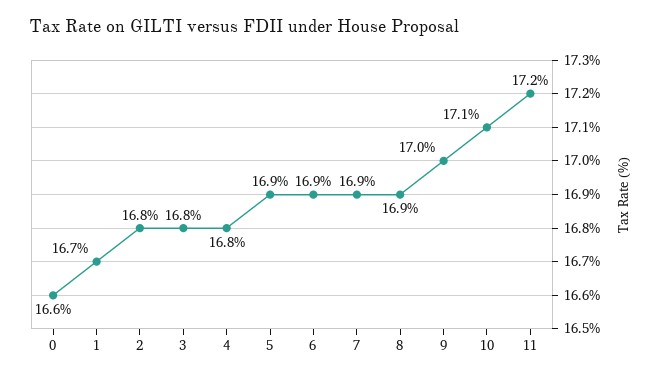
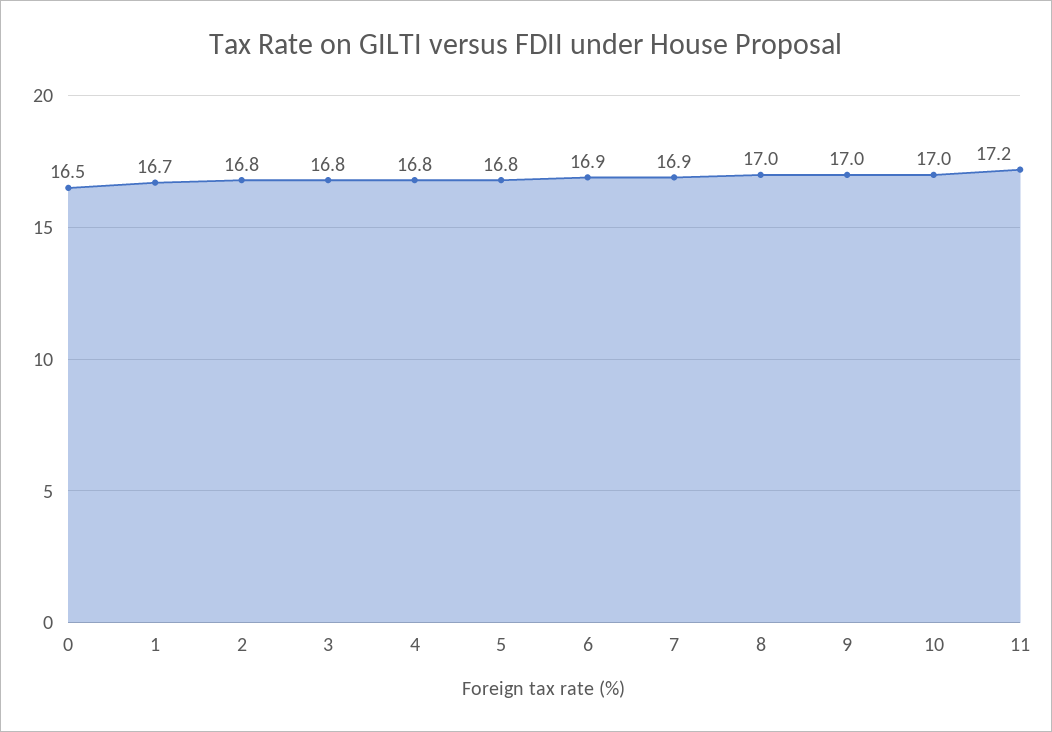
  {
-   "0": 16.6,
+   "0": 16.5,
    "1": 16.7,
    "2": 16.8,
    "3": 16.8,
    "4": 16.8,
-   "5": 16.9,
+   "5": 16.8,
    "6": 16.9,
    "7": 16.9,
-   "8": 16.9,
+   "8": 17,
    "9": 17,
-   "10": 17.1,
+   "10": 17,
    "11": 17.2
  }

